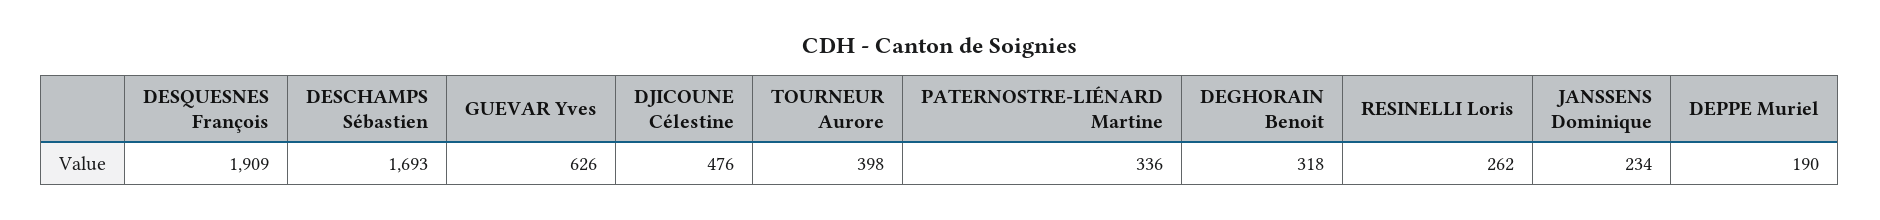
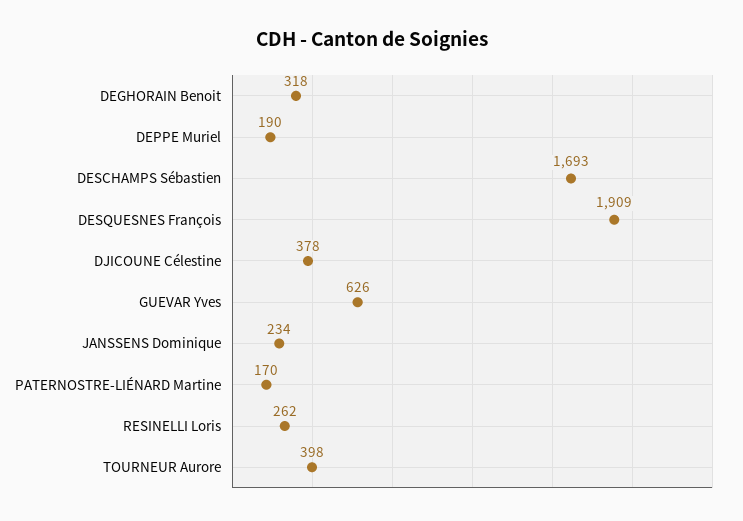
  {
    "DESQUESNES François": 1909,
    "DESCHAMPS Sébastien": 1693,
    "GUEVAR Yves": 626,
-   "DJICOUNE Célestine": 476,
+   "DJICOUNE Célestine": 378,
    "TOURNEUR Aurore": 398,
-   "PATERNOSTRE-LIÉNARD Martine": 336,
+   "PATERNOSTRE-LIÉNARD Martine": 170,
    "DEGHORAIN Benoit": 318,
    "RESINELLI Loris": 262,
    "JANSSENS Dominique": 234,
    "DEPPE Muriel": 190
  }

